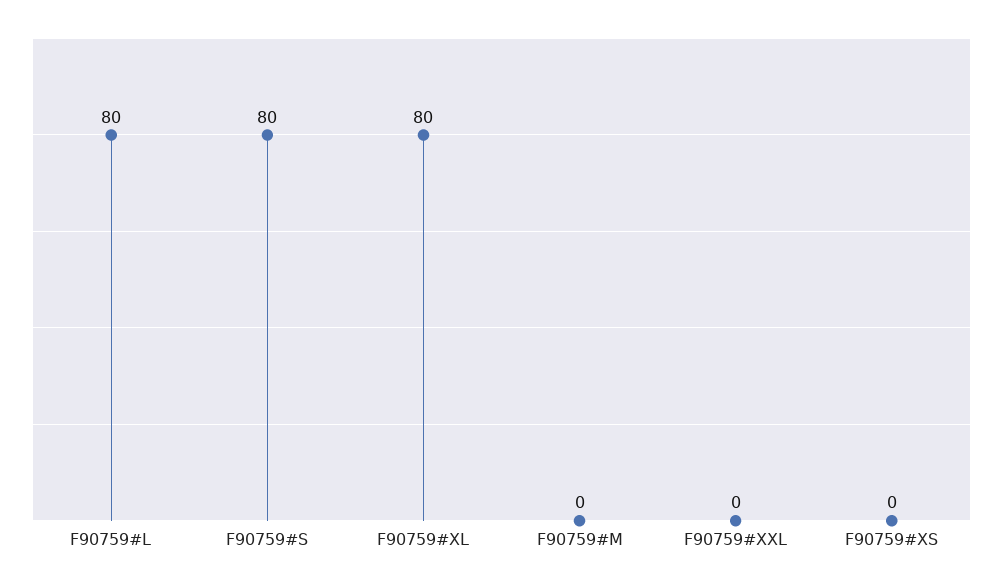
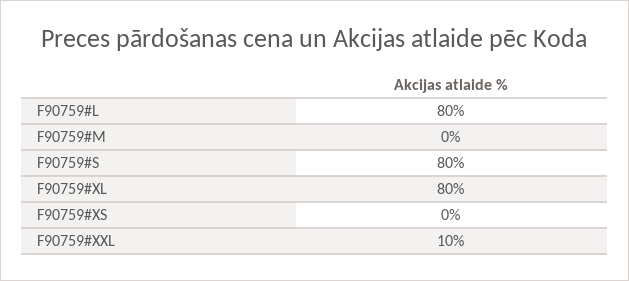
  {
    "F90759#L": 80,
    "F90759#S": 80,
    "F90759#XL": 80,
    "F90759#M": 0,
-   "F90759#XXL": 0,
+   "F90759#XXL": 10,
    "F90759#XS": 0
  }

